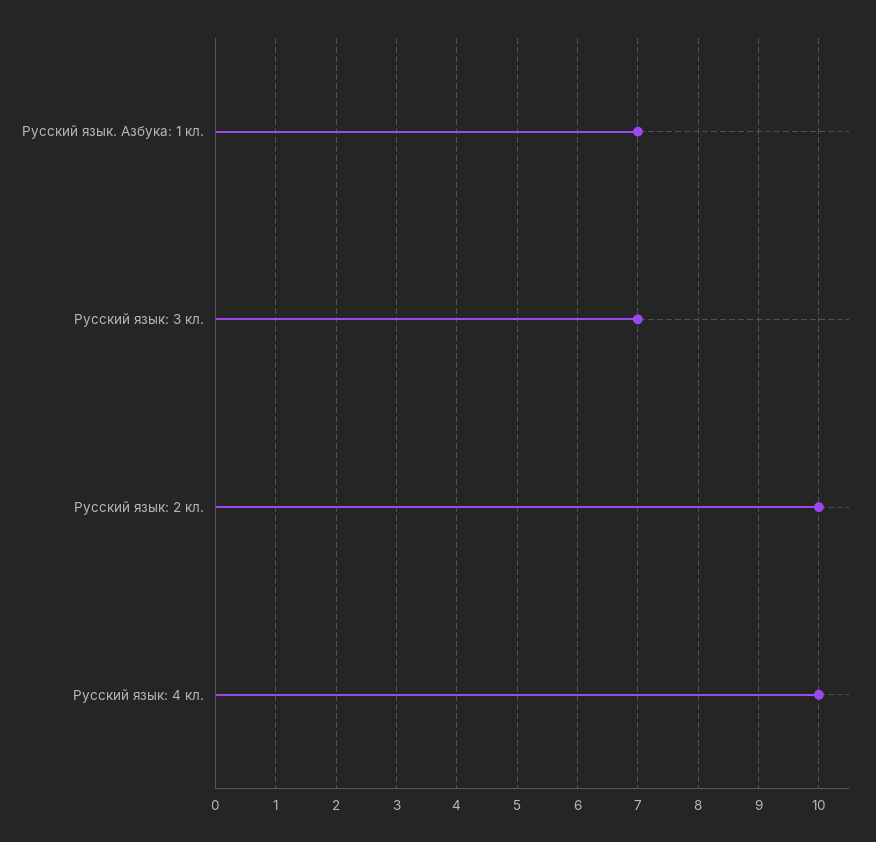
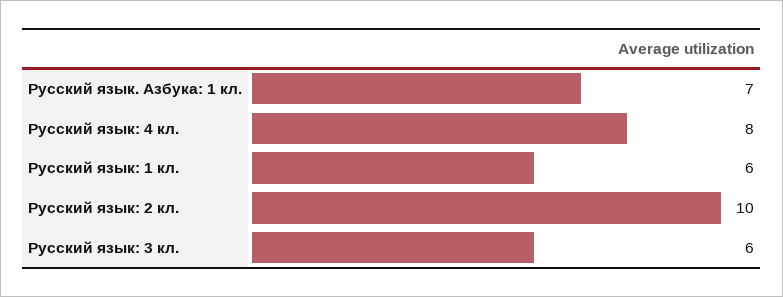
  {
    "Русский язык. Азбука: 1 кл.": 7,
-   "Русский язык: 3 кл.": 7,
+   "Русский язык: 3 кл.": 6,
    "Русский язык: 2 кл.": 10,
-   "Русский язык: 4 кл.": 10
+   "Русский язык: 4 кл.": 8,
+   "Русский язык: 1 кл.": 6
  }

